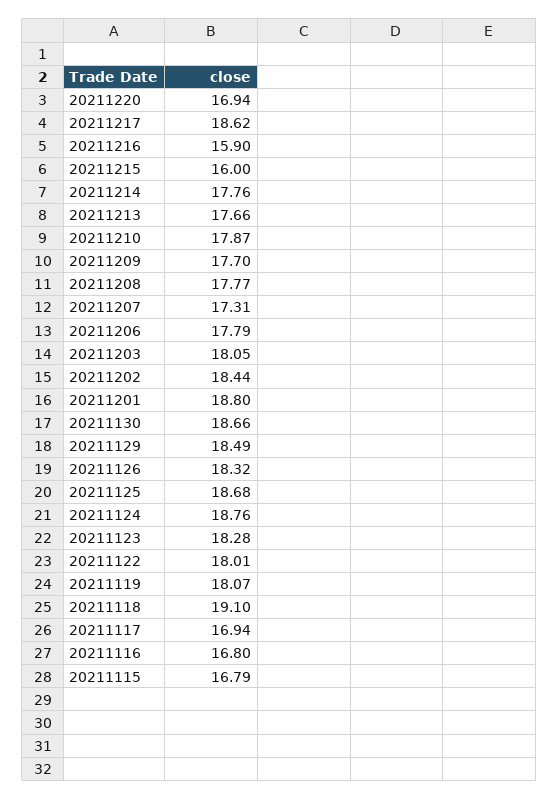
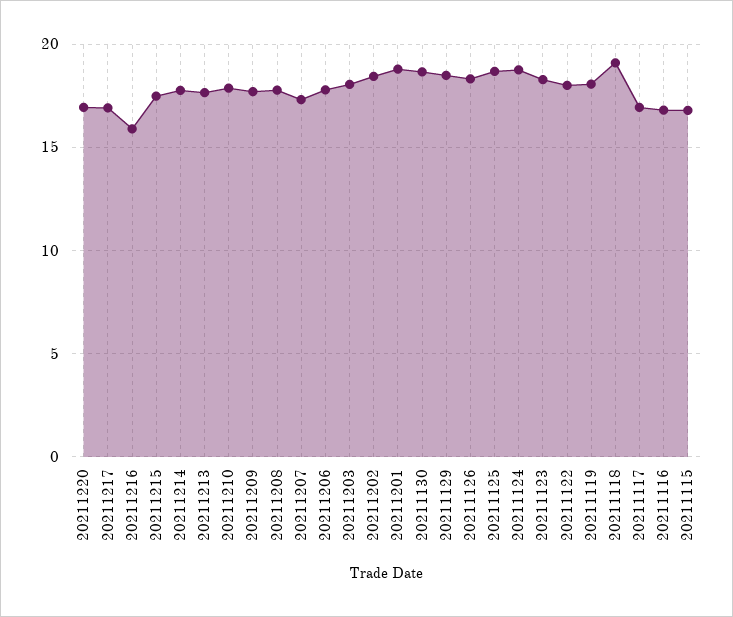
  {
    "20211220": 16.94,
-   "20211217": 18.62,
+   "20211217": 17,
    "20211216": 15.9,
-   "20211215": 16,
+   "20211215": 17.5,
    "20211214": 17.76,
    "20211213": 17.66,
    "20211210": 17.87,
    "20211209": 17.7,
    "20211208": 17.77,
    "20211207": 17.31,
    "20211206": 17.79,
    "20211203": 18.05,
    "20211202": 18.44,
    "20211201": 18.8,
    "20211130": 18.66,
    "20211129": 18.49,
    "20211126": 18.32,
    "20211125": 18.68,
    "20211124": 18.76,
    "20211123": 18.28,
    "20211122": 18.01,
    "20211119": 18.07,
    "20211118": 19.1,
    "20211117": 16.94,
    "20211116": 16.8,
    "20211115": 16.79
  }

